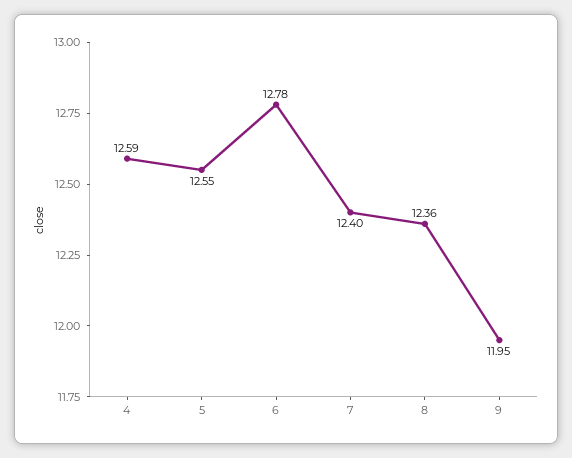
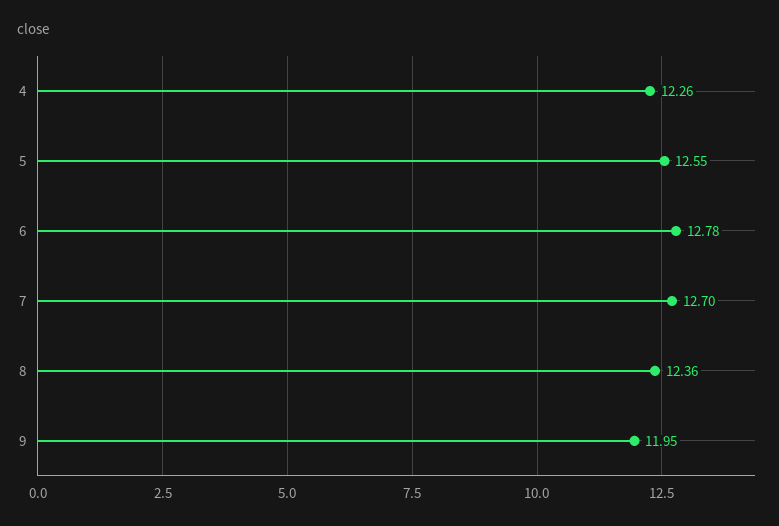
  {
-   "4": 12.59,
+   "4": 12.26,
    "5": 12.55,
    "6": 12.78,
-   "7": 12.4,
+   "7": 12.7,
    "8": 12.36,
    "9": 11.95
  }

